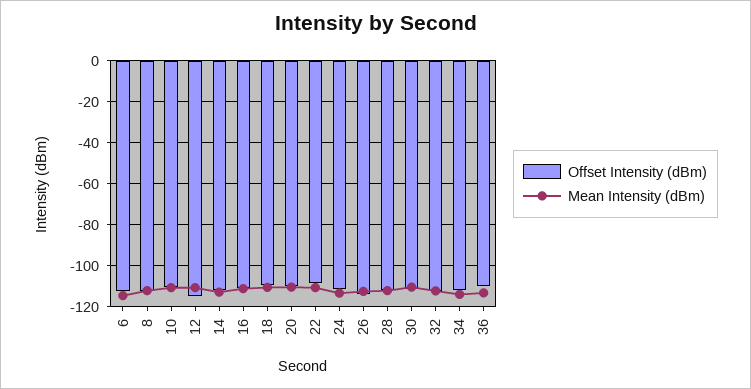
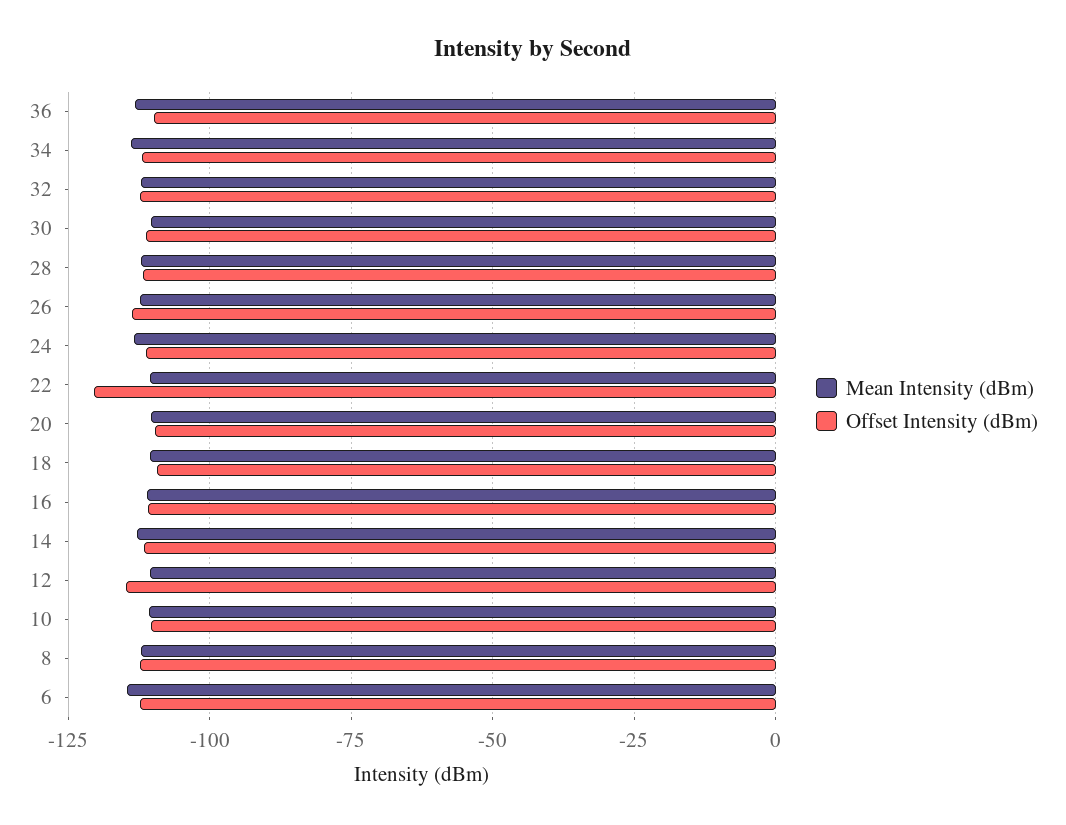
  {
    "Offset Intensity (dBm)": {
      "6": -112.5,
      "8": -112.5,
      "10": -110,
      "12": -115,
      "14": -112.5,
      "16": -110,
      "18": -110,
      "20": -110,
-     "22": -110,
+     "22": -120,
      "24": -110,
      "26": -112.5,
      "28": -112.5,
      "30": -110,
      "32": -112.5,
      "34": -112.5,
      "36": -110
    },
    "Mean Intensity (dBm)": {
      "6": -115,
      "8": -112.5,
      "10": -110,
      "12": -110,
      "14": -112.5,
      "16": -110,
      "18": -110,
      "20": -110,
      "22": -110,
      "24": -112.5,
      "26": -112.5,
      "28": -112.5,
      "30": -110,
      "32": -112.5,
      "34": -115,
      "36": -112.5
    }
  }

